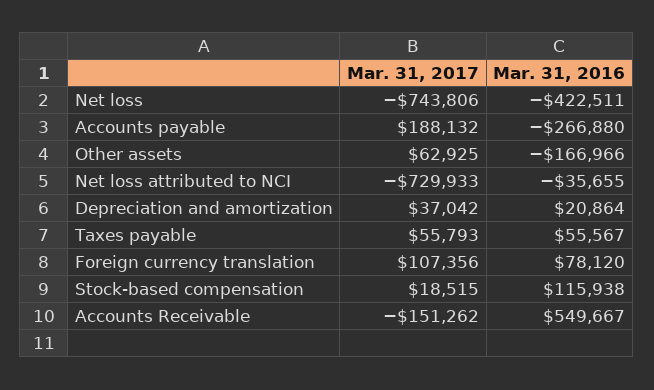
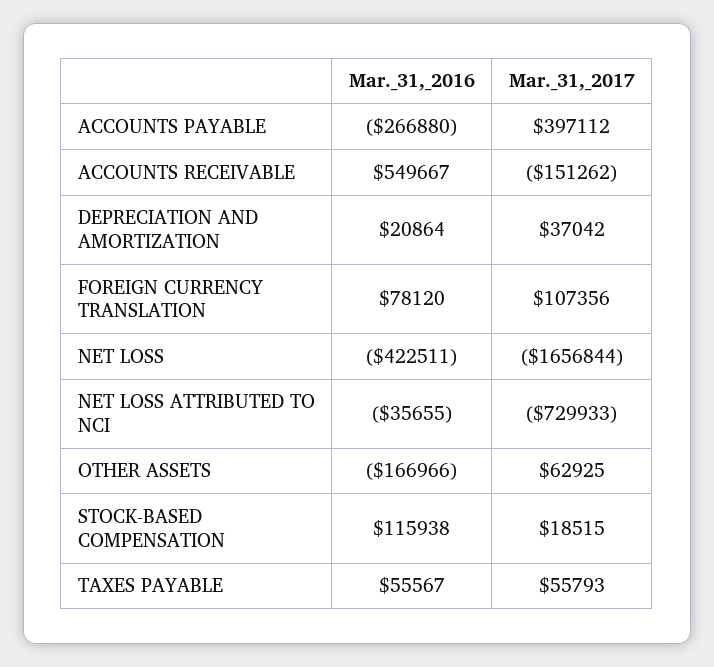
  {
    "Mar. 31, 2017": {
-     "Net loss": -743806,
+     "Net loss": -1656844,
-     "Accounts payable": 188132,
+     "Accounts payable": 397112,
      "Other assets": 62925,
      "Net loss attributed to NCI": -729933,
      "Depreciation and amortization": 37042,
      "Taxes payable": 55793,
      "Foreign currency translation": 107356,
      "Stock-based compensation": 18515,
      "Accounts Receivable": -151262
    },
    "Mar. 31, 2016": {
      "Net loss": -422511,
      "Accounts payable": -266880,
      "Other assets": -166966,
      "Net loss attributed to NCI": -35655,
      "Depreciation and amortization": 20864,
      "Taxes payable": 55567,
      "Foreign currency translation": 78120,
      "Stock-based compensation": 115938,
      "Accounts Receivable": 549667
    }
  }

